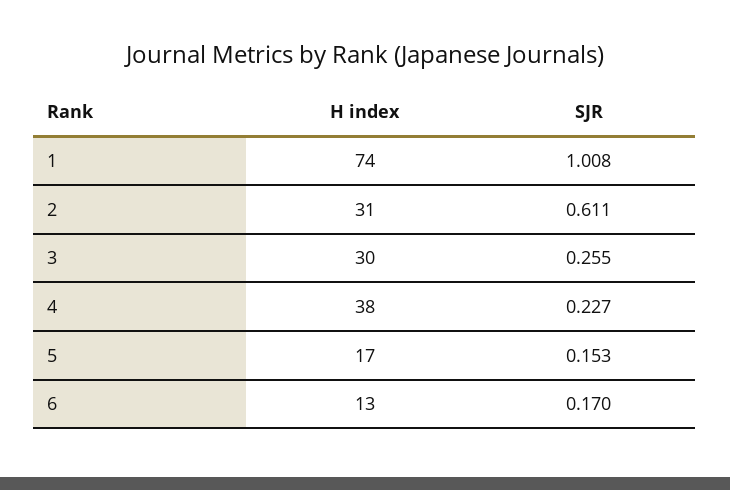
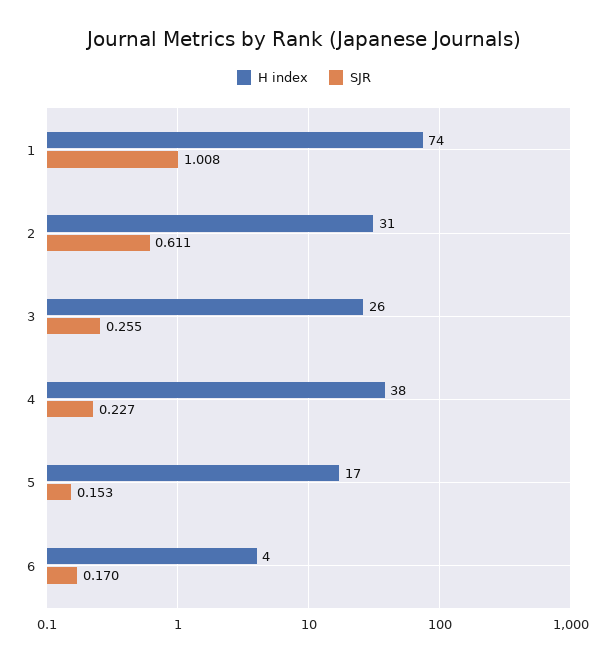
  {
    "H index": {
      "1": 74,
      "2": 31,
-     "3": 30,
+     "3": 26,
      "4": 38,
      "5": 17,
-     "6": 13
+     "6": 4
    },
    "SJR": {
      "1": 1.008,
      "2": 0.611,
      "3": 0.255,
      "4": 0.227,
      "5": 0.153,
      "6": 0.17
    }
  }

